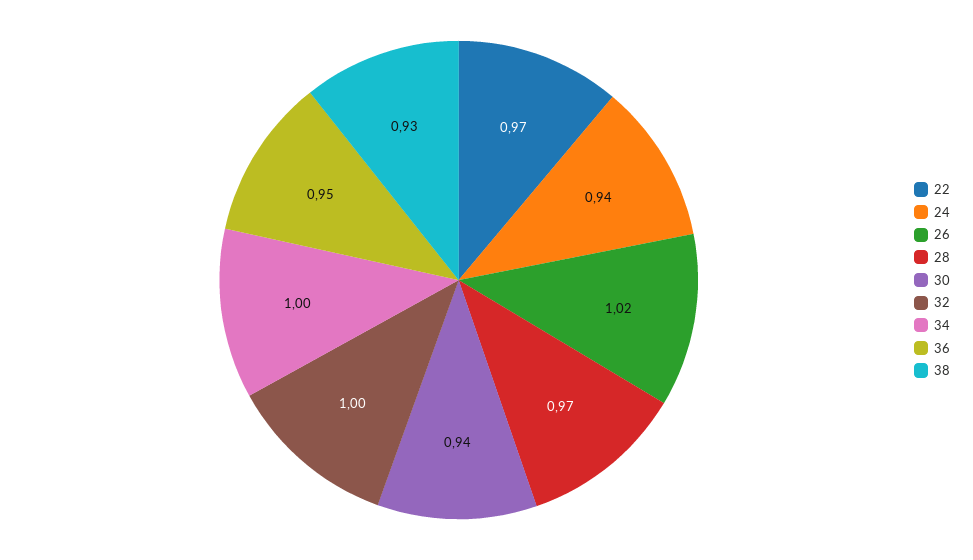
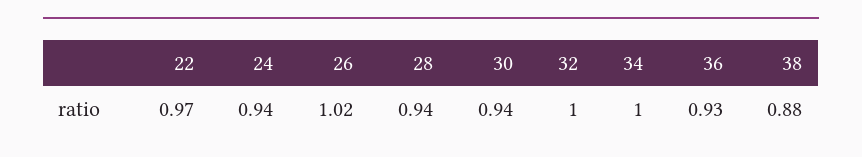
  {
    "22": 0.97,
    "24": 0.94,
    "26": 1.02,
-   "28": 0.97,
+   "28": 0.94,
    "30": 0.94,
    "32": 1,
    "34": 1,
-   "36": 0.95,
+   "36": 0.93,
-   "38": 0.93
+   "38": 0.88
  }

